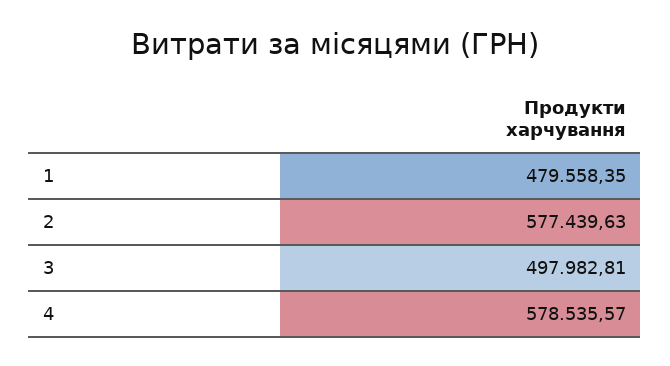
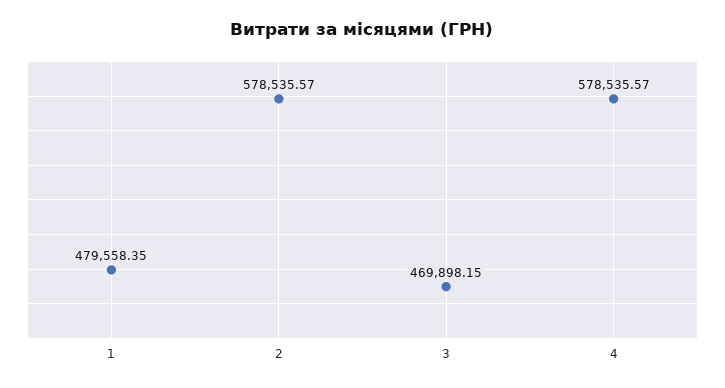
  {
    "1": 479558.35,
-   "2": 577439.63,
+   "2": 578535.57,
-   "3": 497982.81,
+   "3": 469898.15,
    "4": 578535.57
  }

